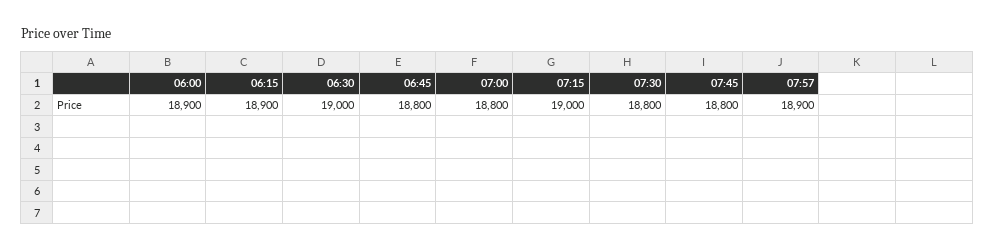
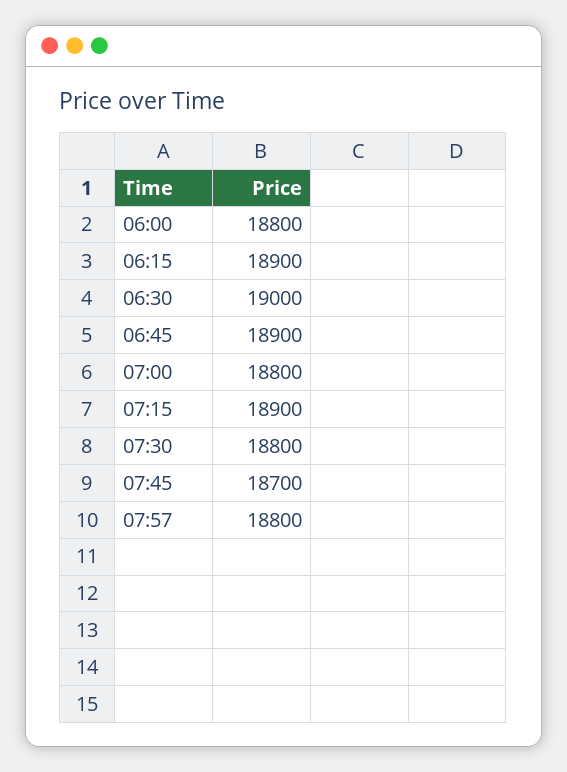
  {
-   "06:00": 18900,
+   "06:00": 18800,
    "06:15": 18900,
    "06:30": 19000,
-   "06:45": 18800,
+   "06:45": 18900,
    "07:00": 18800,
-   "07:15": 19000,
+   "07:15": 18900,
    "07:30": 18800,
-   "07:45": 18800,
+   "07:45": 18700,
-   "07:57": 18900
+   "07:57": 18800
  }

